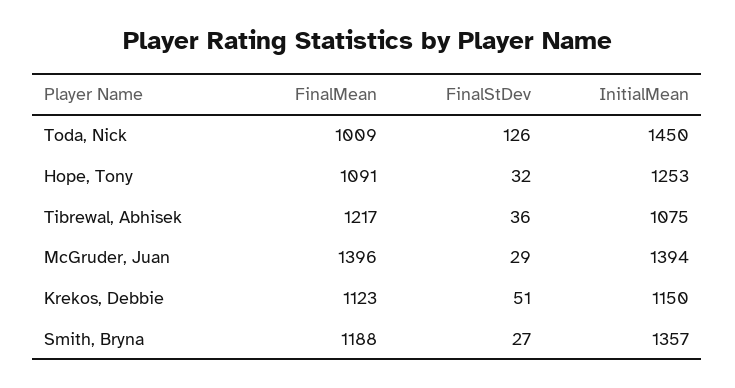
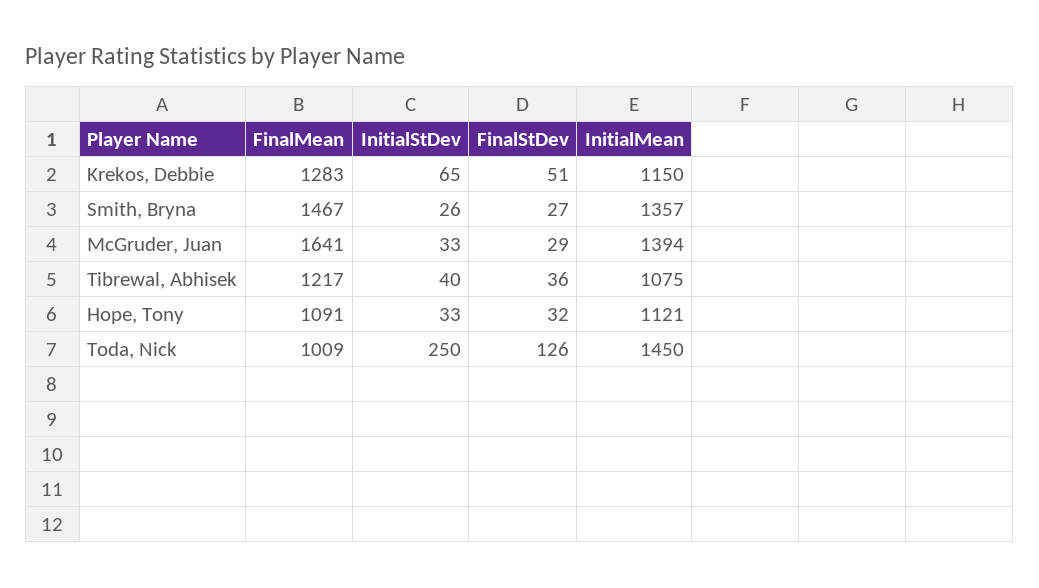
  {
    "FinalMean": {
      "Toda, Nick": 1009,
      "Hope, Tony": 1091,
      "Tibrewal, Abhisek": 1217,
-     "McGruder, Juan": 1396,
+     "McGruder, Juan": 1641,
-     "Krekos, Debbie": 1123,
+     "Krekos, Debbie": 1283,
-     "Smith, Bryna": 1188
+     "Smith, Bryna": 1467
    },
    "FinalStDev": {
      "Toda, Nick": 126,
      "Hope, Tony": 32,
      "Tibrewal, Abhisek": 36,
      "McGruder, Juan": 29,
      "Krekos, Debbie": 51,
      "Smith, Bryna": 27
    },
    "InitialMean": {
      "Toda, Nick": 1450,
-     "Hope, Tony": 1253,
+     "Hope, Tony": 1121,
      "Tibrewal, Abhisek": 1075,
      "McGruder, Juan": 1394,
      "Krekos, Debbie": 1150,
      "Smith, Bryna": 1357
-   }
+   },
+   "InitialStDev": {
+     "Krekos, Debbie": 65,
+     "Smith, Bryna": 26,
+     "McGruder, Juan": 33,
+     "Tibrewal, Abhisek": 40,
+     "Hope, Tony": 33,
+     "Toda, Nick": 250
+   }
  }

